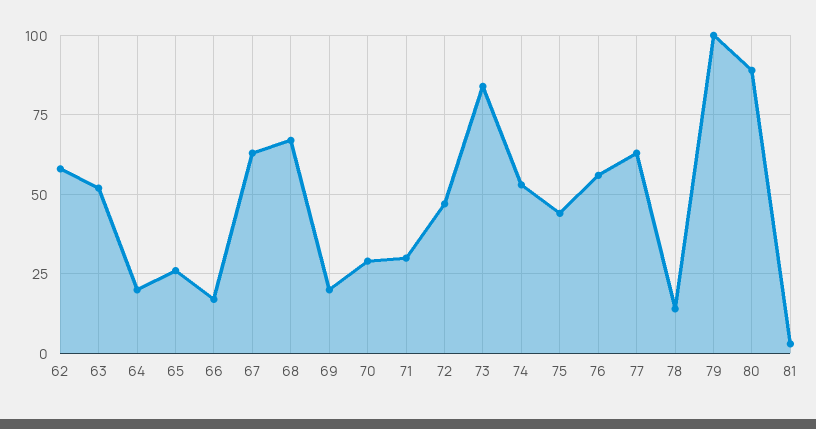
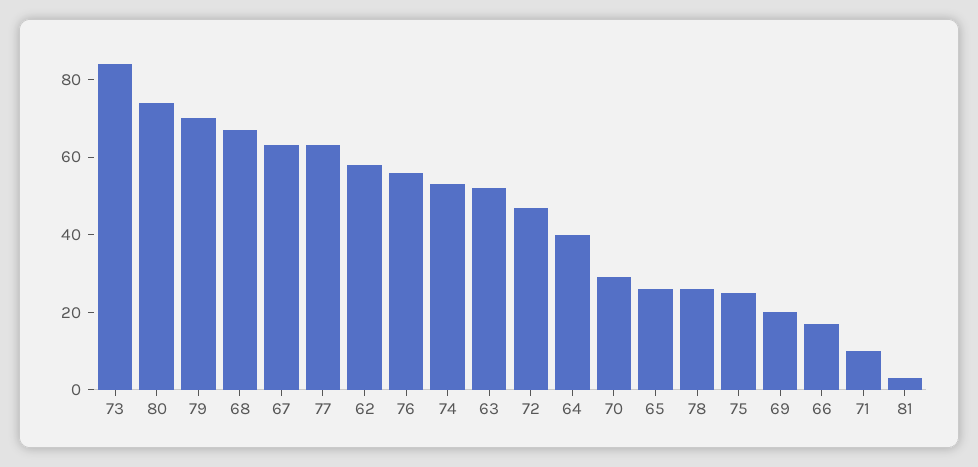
  {
    "62": 60,
    "63": 50,
-   "64": 20,
+   "64": 40,
    "65": 25,
    "66": 15,
    "67": 65,
    "68": 65,
    "69": 20,
    "70": 30,
-   "71": 30,
+   "71": 10,
    "72": 45,
    "73": 85,
    "74": 55,
-   "75": 45,
+   "75": 25,
    "76": 55,
    "77": 65,
-   "78": 15,
+   "78": 25,
-   "79": 100,
+   "79": 70,
-   "80": 90,
+   "80": 75,
    "81": 5
  }

